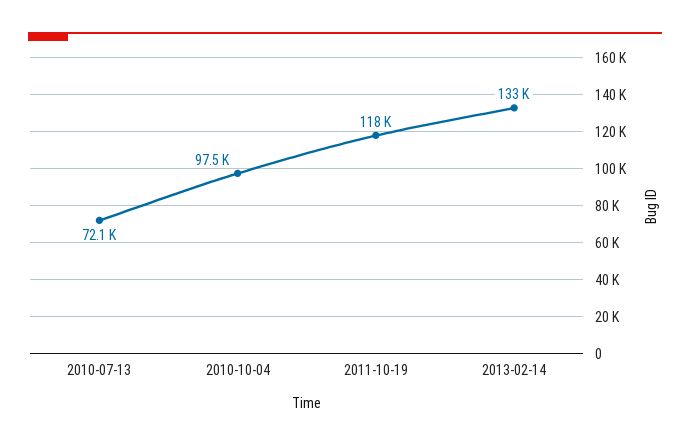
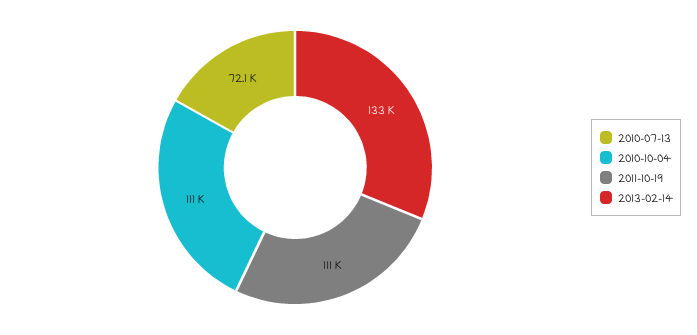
  {
    "2010-07-13": 72100,
-   "2010-10-04": 97500,
+   "2010-10-04": 111000,
-   "2011-10-19": 118000,
+   "2011-10-19": 111000,
    "2013-02-14": 133000
  }

